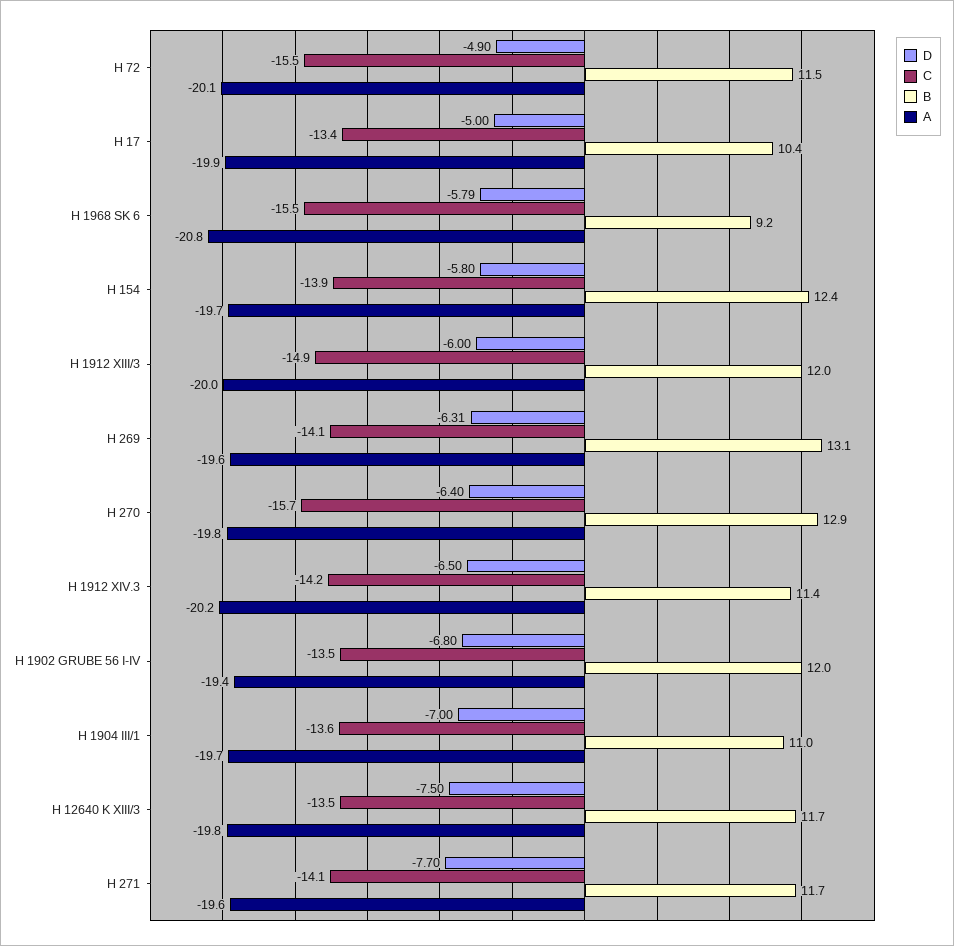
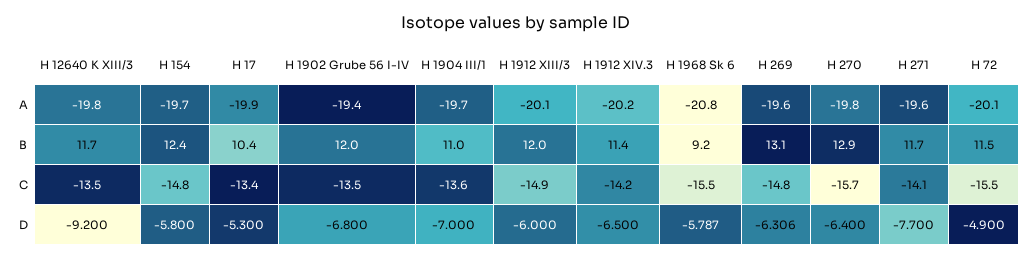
  {
    "D": {
      "H 72": -4.9,
-     "H 17": -5,
+     "H 17": -5.3,
      "H 1968 SK 6": -5.787,
      "H 154": -5.8,
      "H 1912 XIII/3": -6,
      "H 269": -6.306,
      "H 270": -6.4,
      "H 1912 XIV.3": -6.5,
      "H 1902 GRUBE 56 I-IV": -6.8,
      "H 1904 III/1": -7,
-     "H 12640 K XIII/3": -7.5,
+     "H 12640 K XIII/3": -9.2,
      "H 271": -7.7
    },
    "C": {
      "H 72": -15.5,
      "H 17": -13.4,
      "H 1968 SK 6": -15.5,
-     "H 154": -13.9,
+     "H 154": -14.8,
      "H 1912 XIII/3": -14.9,
-     "H 269": -14.1,
+     "H 269": -14.8,
      "H 270": -15.7,
      "H 1912 XIV.3": -14.2,
      "H 1902 GRUBE 56 I-IV": -13.5,
      "H 1904 III/1": -13.6,
      "H 12640 K XIII/3": -13.5,
      "H 271": -14.1
    },
    "B": {
      "H 72": 11.5,
      "H 17": 10.4,
      "H 1968 SK 6": 9.2,
      "H 154": 12.4,
      "H 1912 XIII/3": 12,
      "H 269": 13.1,
      "H 270": 12.9,
      "H 1912 XIV.3": 11.4,
      "H 1902 GRUBE 56 I-IV": 12,
      "H 1904 III/1": 11,
      "H 12640 K XIII/3": 11.7,
      "H 271": 11.7
    },
    "A": {
      "H 72": -20.1,
      "H 17": -19.9,
      "H 1968 SK 6": -20.8,
      "H 154": -19.7,
-     "H 1912 XIII/3": -20,
+     "H 1912 XIII/3": -20.1,
      "H 269": -19.6,
      "H 270": -19.8,
      "H 1912 XIV.3": -20.2,
      "H 1902 GRUBE 56 I-IV": -19.4,
      "H 1904 III/1": -19.7,
      "H 12640 K XIII/3": -19.8,
      "H 271": -19.6
    }
  }

